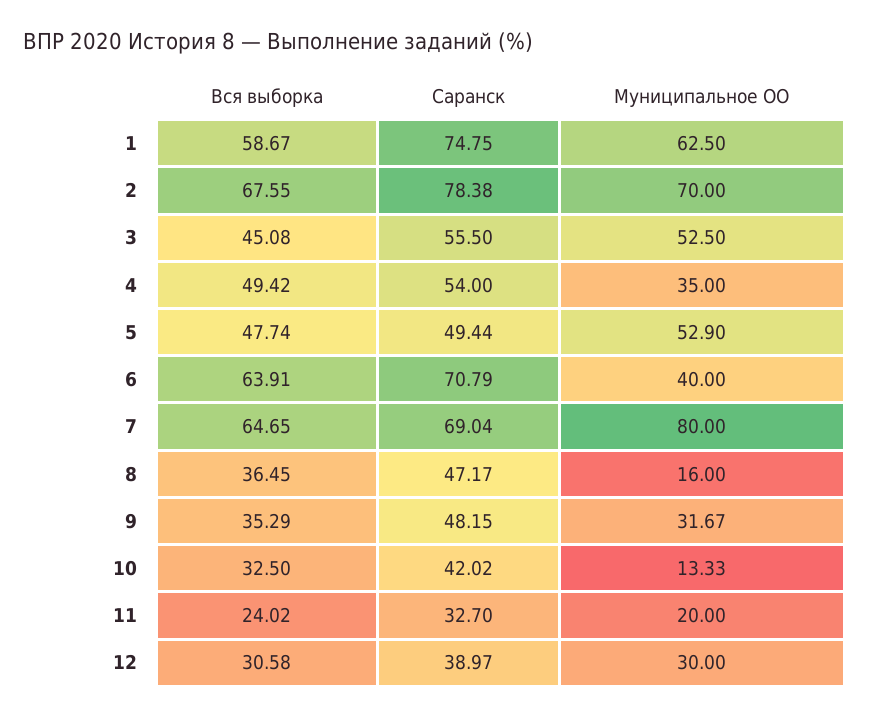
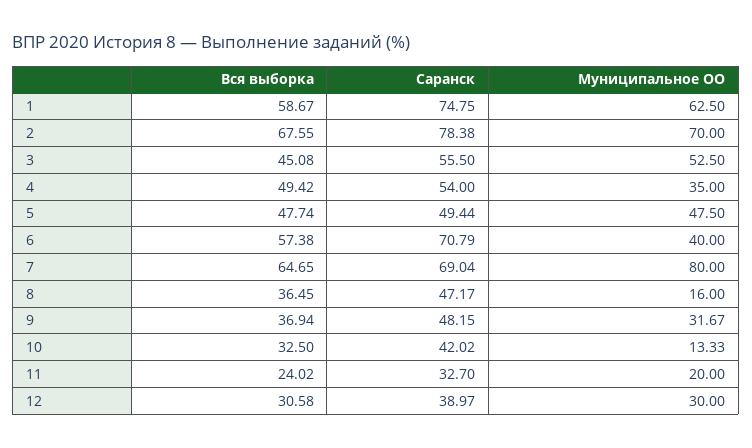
  {
    "Вся выборка": {
      "1": 58.67,
      "2": 67.55,
      "3": 45.08,
      "4": 49.42,
      "5": 47.74,
-     "6": 63.91,
+     "6": 57.38,
      "7": 64.65,
      "8": 36.45,
-     "9": 35.29,
+     "9": 36.94,
      "10": 32.5,
      "11": 24.02,
      "12": 30.58
    },
    "Саранск": {
      "1": 74.75,
      "2": 78.38,
      "3": 55.5,
      "4": 54,
      "5": 49.44,
      "6": 70.79,
      "7": 69.04,
      "8": 47.17,
      "9": 48.15,
      "10": 42.02,
      "11": 32.7,
      "12": 38.97
    },
    "Муниципальное ОО": {
      "1": 62.5,
      "2": 70,
      "3": 52.5,
      "4": 35,
-     "5": 52.9,
+     "5": 47.5,
      "6": 40,
      "7": 80,
      "8": 16,
      "9": 31.67,
      "10": 13.33,
      "11": 20,
      "12": 30
    }
  }

